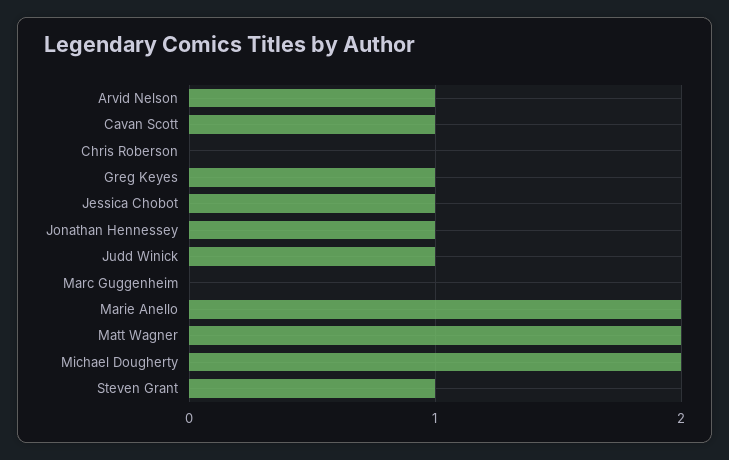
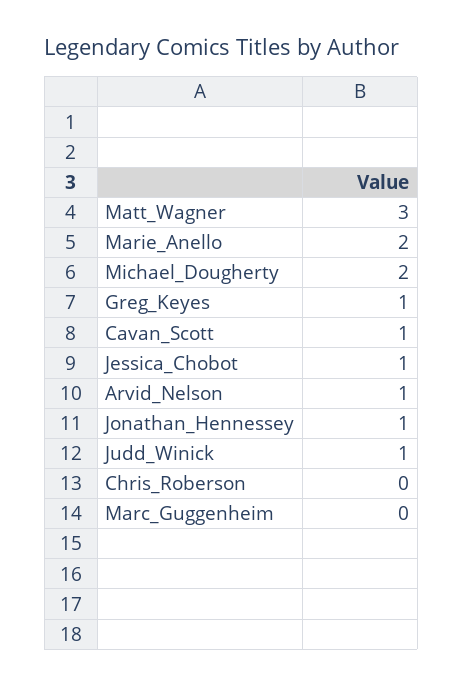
  {
    "Arvid Nelson": 1,
    "Cavan Scott": 1,
    "Chris Roberson": 0,
    "Greg Keyes": 1,
    "Jessica Chobot": 1,
    "Jonathan Hennessey": 1,
    "Judd Winick": 1,
    "Marc Guggenheim": 0,
    "Marie Anello": 2,
-   "Matt Wagner": 2,
+   "Matt Wagner": 3,
-   "Michael Dougherty": 2,
+   "Michael Dougherty": 2
-   "Steven Grant": 1
  }

